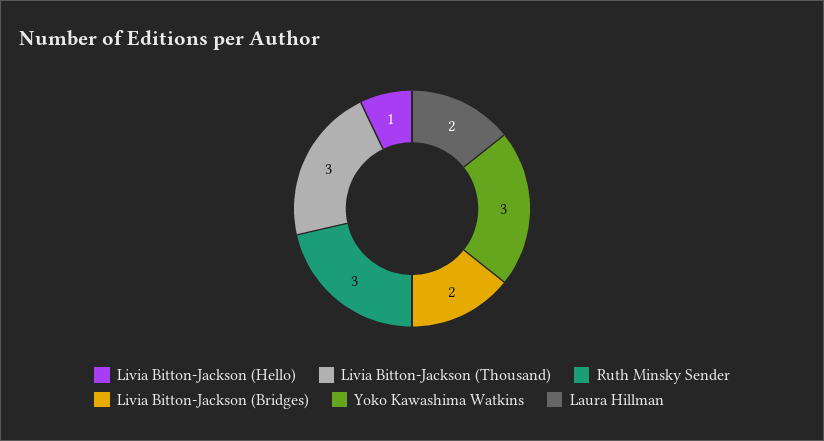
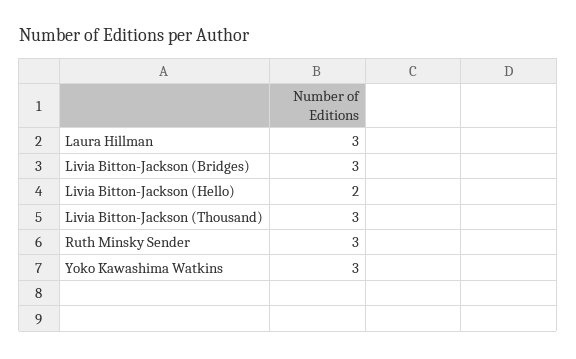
  {
-   "Livia Bitton-Jackson (Hello)": 1,
+   "Livia Bitton-Jackson (Hello)": 2,
    "Livia Bitton-Jackson (Thousand)": 3,
    "Ruth Minsky Sender": 3,
-   "Livia Bitton-Jackson (Bridges)": 2,
+   "Livia Bitton-Jackson (Bridges)": 3,
    "Yoko Kawashima Watkins": 3,
-   "Laura Hillman": 2
+   "Laura Hillman": 3
  }

